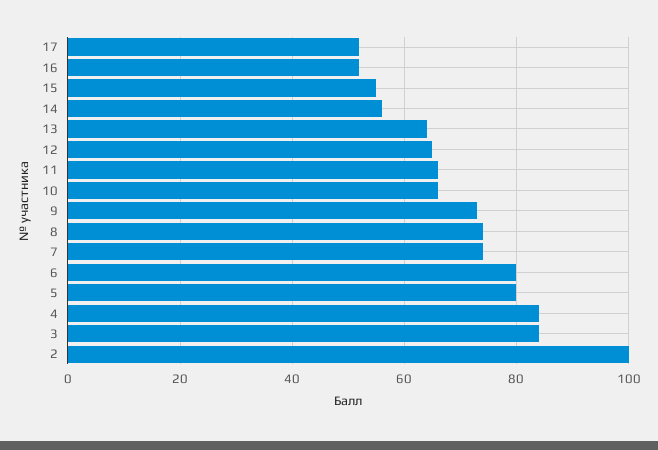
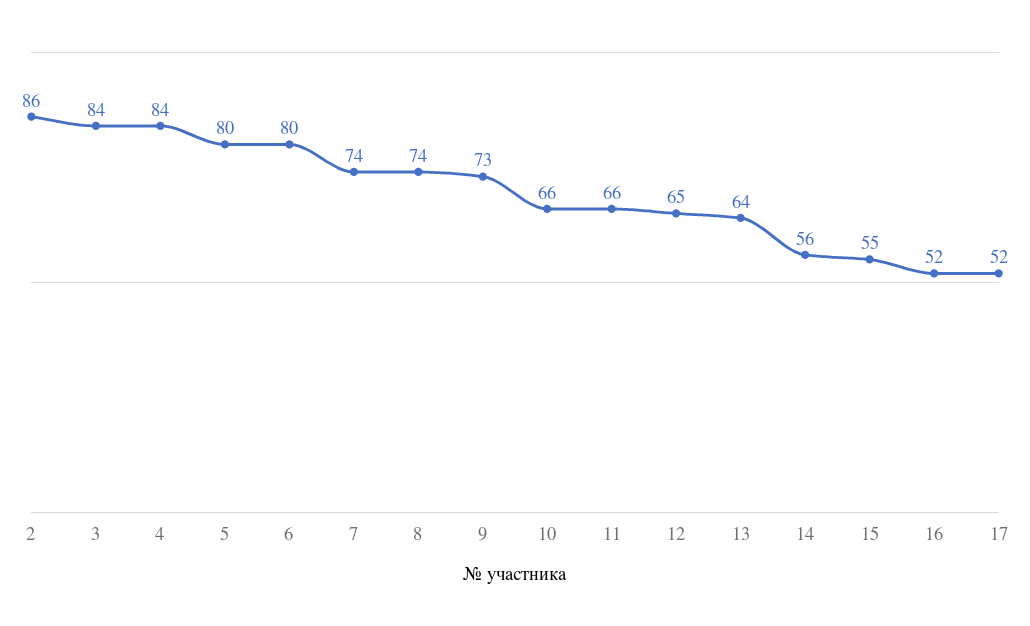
  {
    "17": 52,
    "16": 52,
    "15": 55,
    "14": 56,
    "13": 64,
    "12": 65,
    "11": 66,
    "10": 66,
    "9": 73,
    "8": 74,
    "7": 74,
    "6": 80,
    "5": 80,
    "4": 84,
    "3": 84,
-   "2": 100
+   "2": 86
  }

